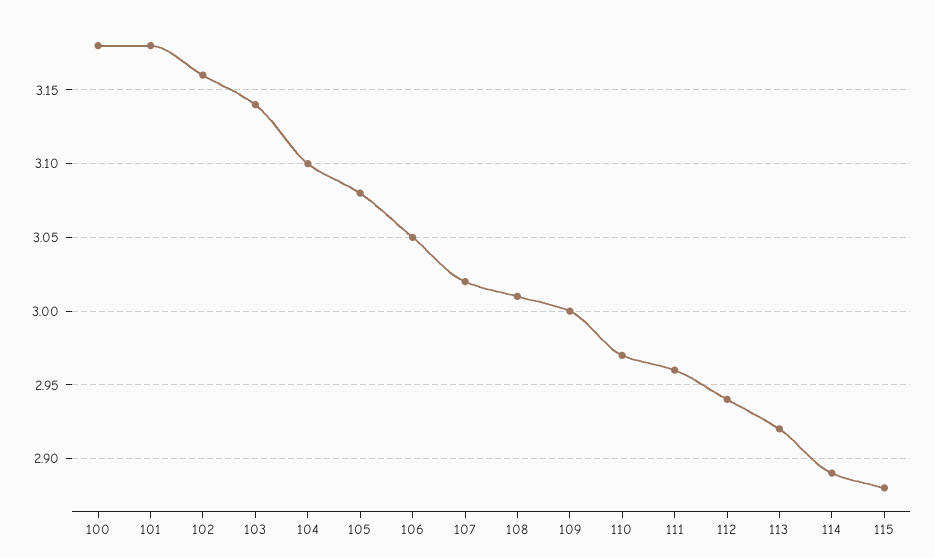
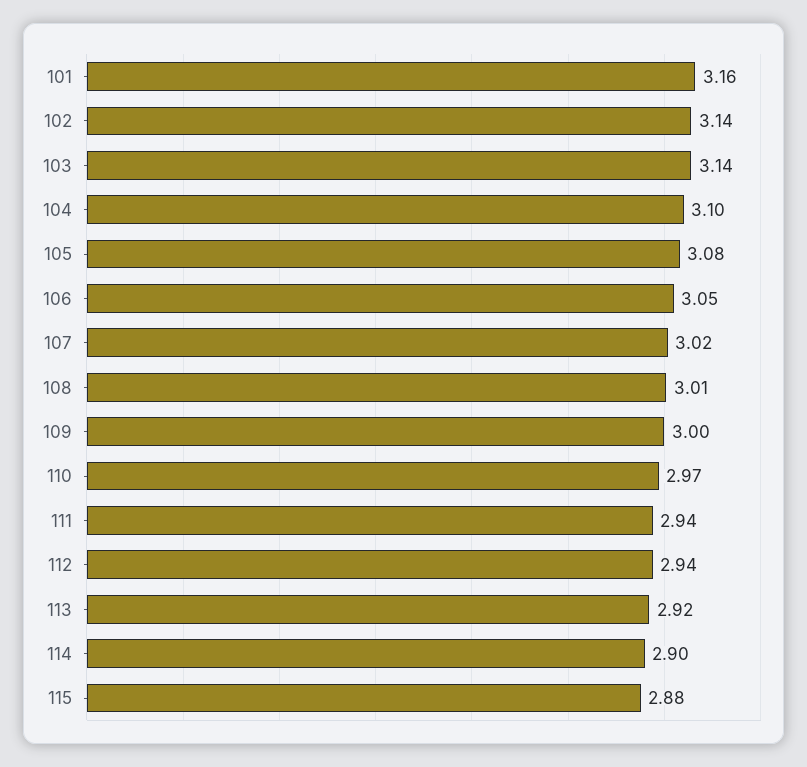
  {
-   "100": 3.18,
-   "101": 3.18,
+   "101": 3.16,
-   "102": 3.16,
+   "102": 3.14,
    "103": 3.14,
    "104": 3.1,
    "105": 3.08,
    "106": 3.05,
    "107": 3.02,
    "108": 3.01,
    "109": 3,
    "110": 2.97,
-   "111": 2.96,
+   "111": 2.94,
    "112": 2.94,
    "113": 2.92,
-   "114": 2.89,
+   "114": 2.9,
    "115": 2.88
  }

